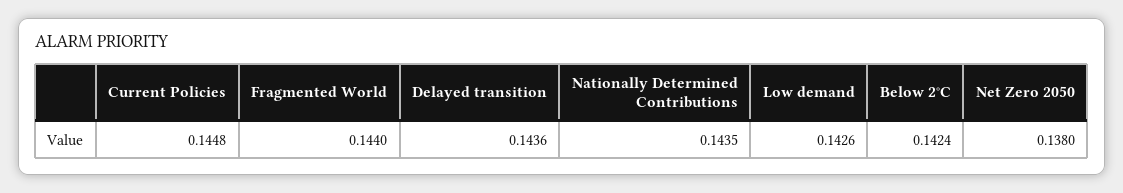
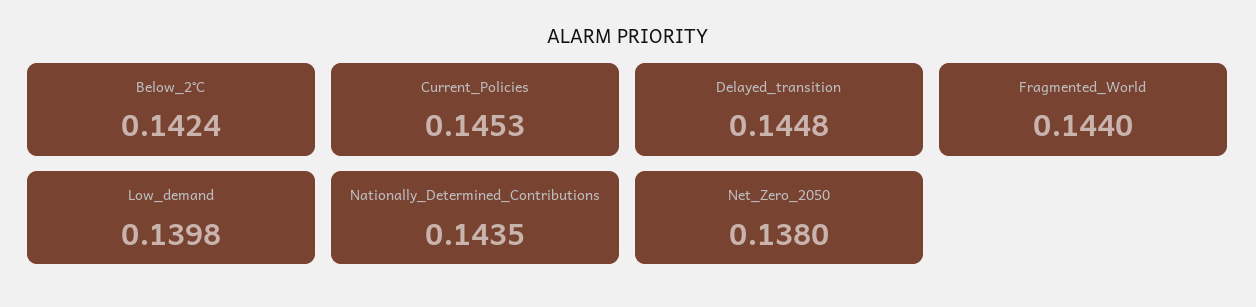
  {
-   "Current Policies": 0.1448,
+   "Current Policies": 0.1453,
    "Fragmented World": 0.144,
-   "Delayed transition": 0.1436,
+   "Delayed transition": 0.1448,
    "Nationally Determined Contributions": 0.1435,
-   "Low demand": 0.1426,
+   "Low demand": 0.1398,
    "Below 2°C": 0.1424,
    "Net Zero 2050": 0.138
  }

